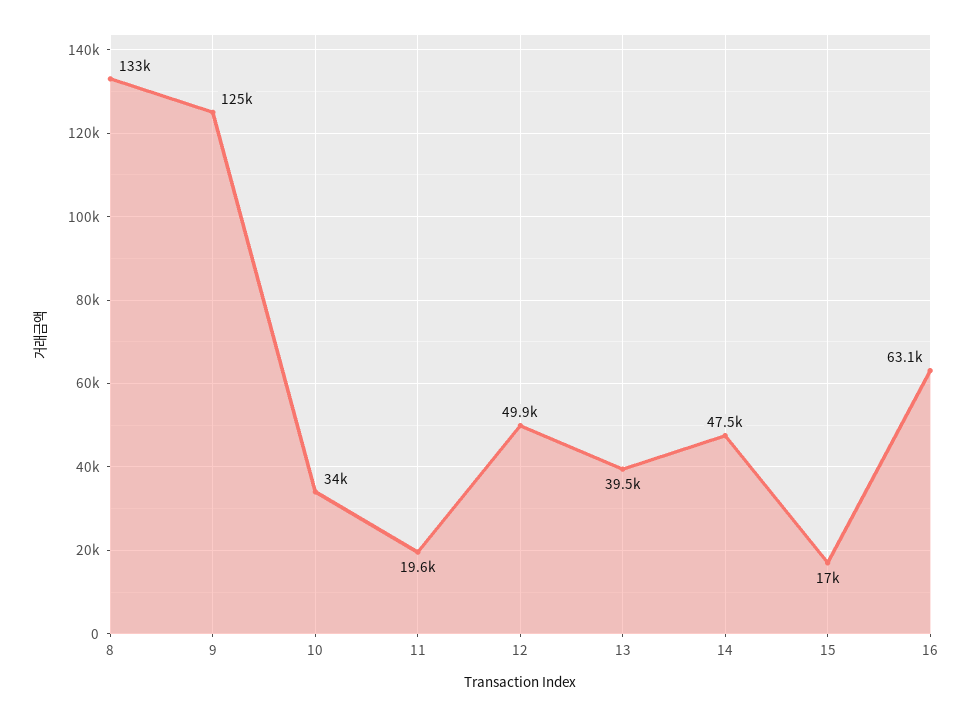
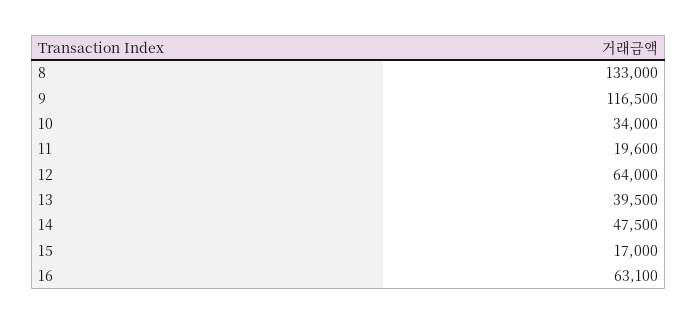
  {
    "8": 133000,
-   "9": 125000,
+   "9": 116500,
    "10": 34000,
    "11": 19600,
-   "12": 49900,
+   "12": 64000,
    "13": 39500,
    "14": 47500,
    "15": 17000,
    "16": 63100
  }

